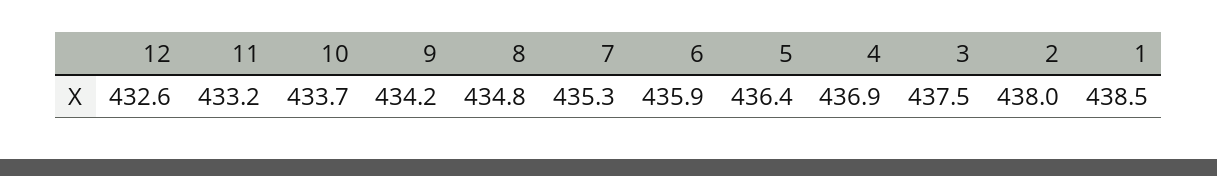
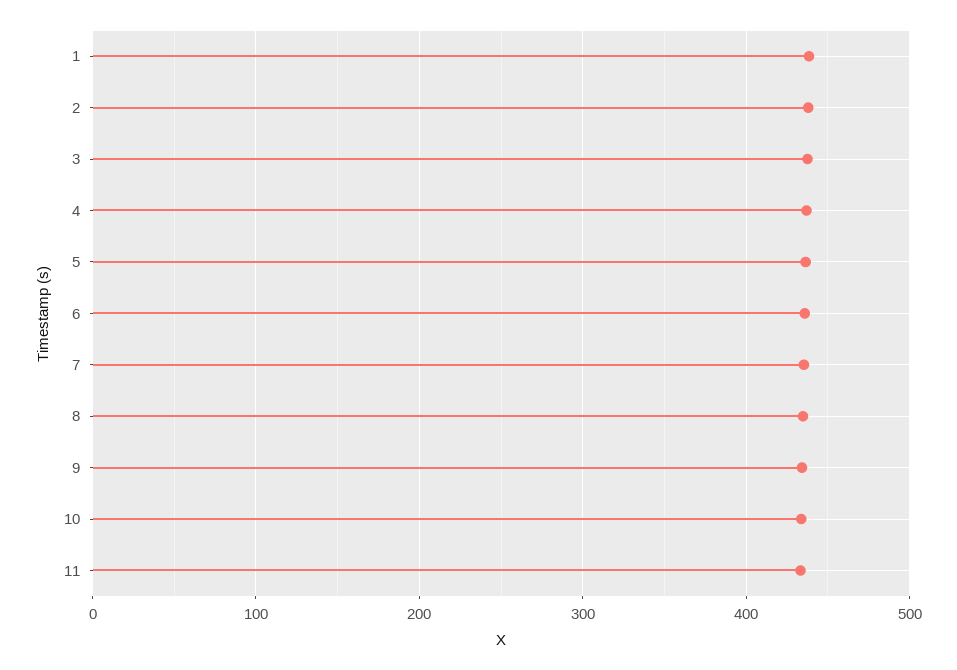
  {
-   "12": 432.6,
    "11": 433.2,
    "10": 433.7,
    "9": 434.2,
    "8": 434.8,
    "7": 435.3,
    "6": 435.9,
    "5": 436.4,
    "4": 436.9,
    "3": 437.5,
    "2": 438,
    "1": 438.5
  }

